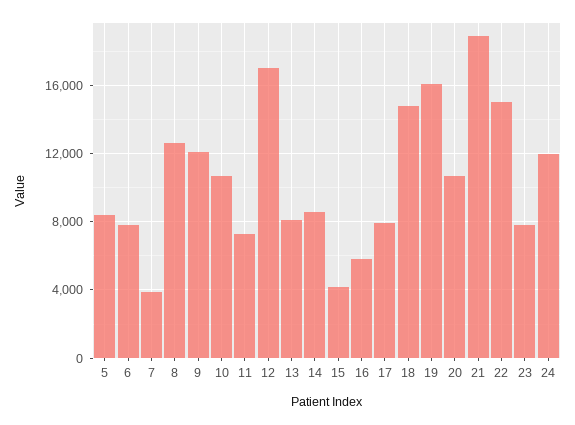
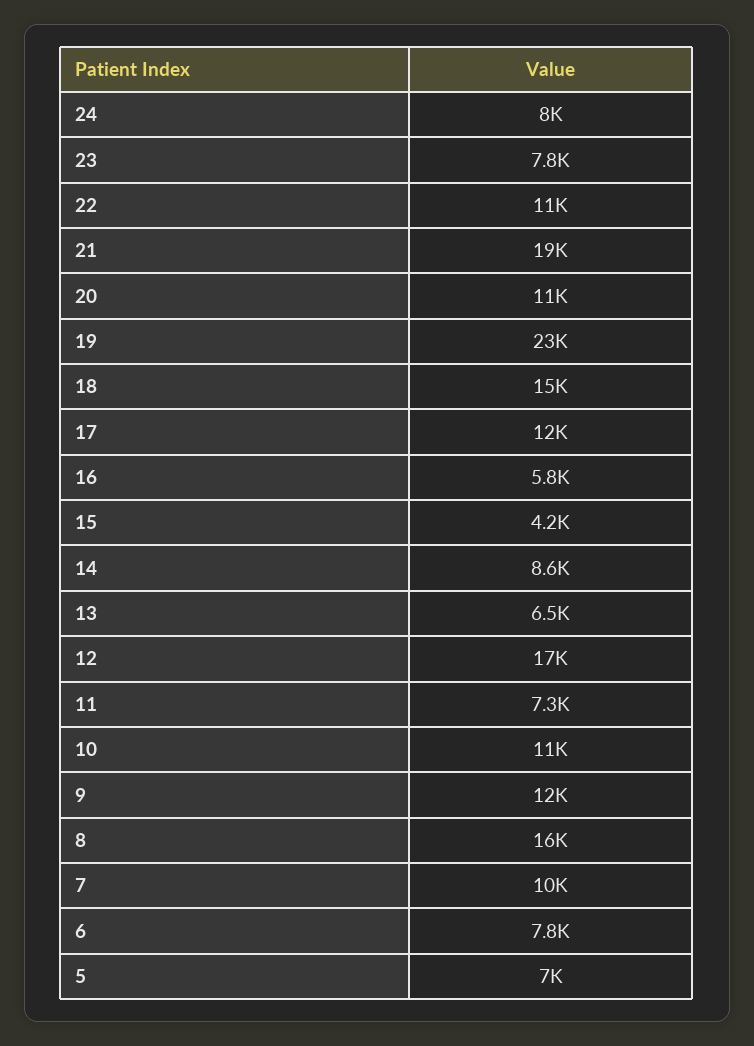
  {
-   "5": 8500,
+   "5": 7000,
    "6": 7800,
-   "7": 4000,
+   "7": 10000,
-   "8": 12500,
+   "8": 16000,
    "9": 12000,
    "10": 11000,
    "11": 7300,
    "12": 17000,
-   "13": 8000,
+   "13": 6500,
    "14": 8600,
    "15": 4200,
    "16": 5800,
-   "17": 8000,
+   "17": 12000,
    "18": 15000,
-   "19": 16000,
+   "19": 23000,
    "20": 11000,
    "21": 19000,
-   "22": 15000,
+   "22": 11000,
    "23": 7800,
-   "24": 12000
+   "24": 8000
  }

